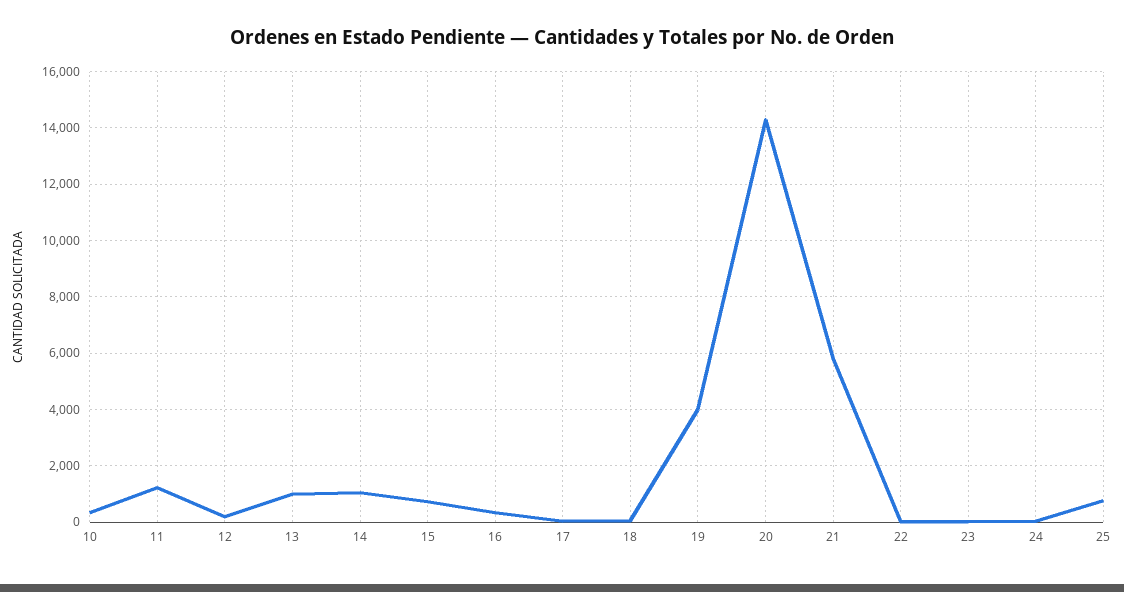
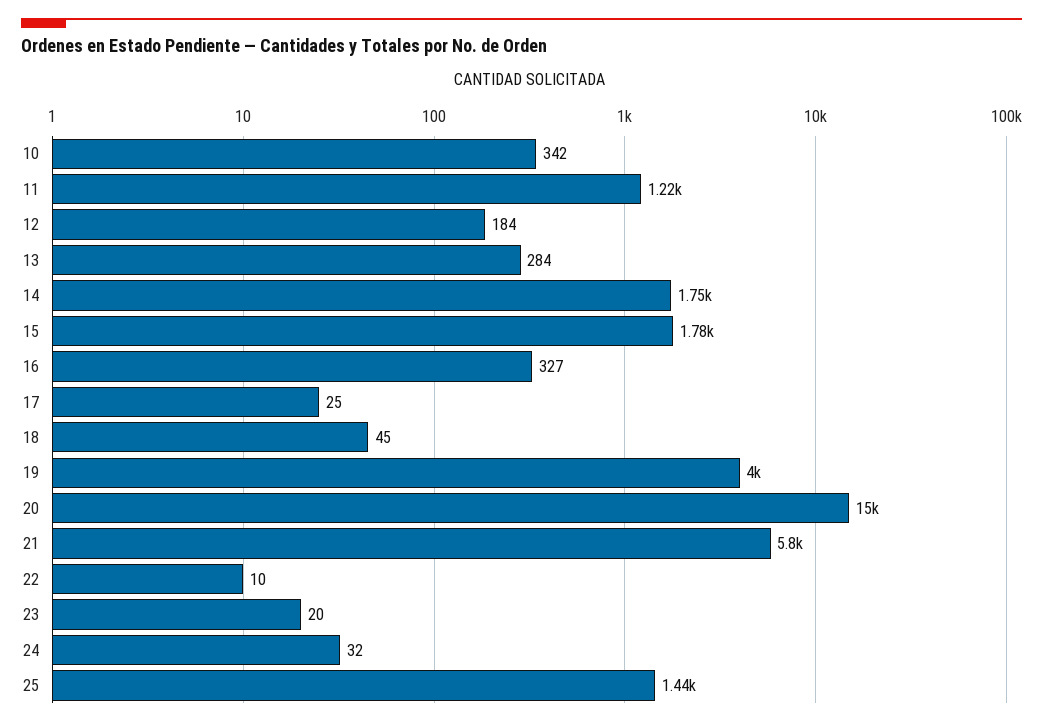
  {
    "10": 342,
    "11": 1220,
    "12": 184,
-   "13": 1000,
+   "13": 284,
-   "14": 1000,
+   "14": 1750,
-   "15": 750,
+   "15": 1780,
    "16": 327,
    "17": 25,
    "18": 45,
    "19": 4000,
-   "20": 14250,
+   "20": 15000,
    "21": 5800,
    "22": 10,
    "23": 20,
    "24": 32,
-   "25": 750
+   "25": 1440
  }

